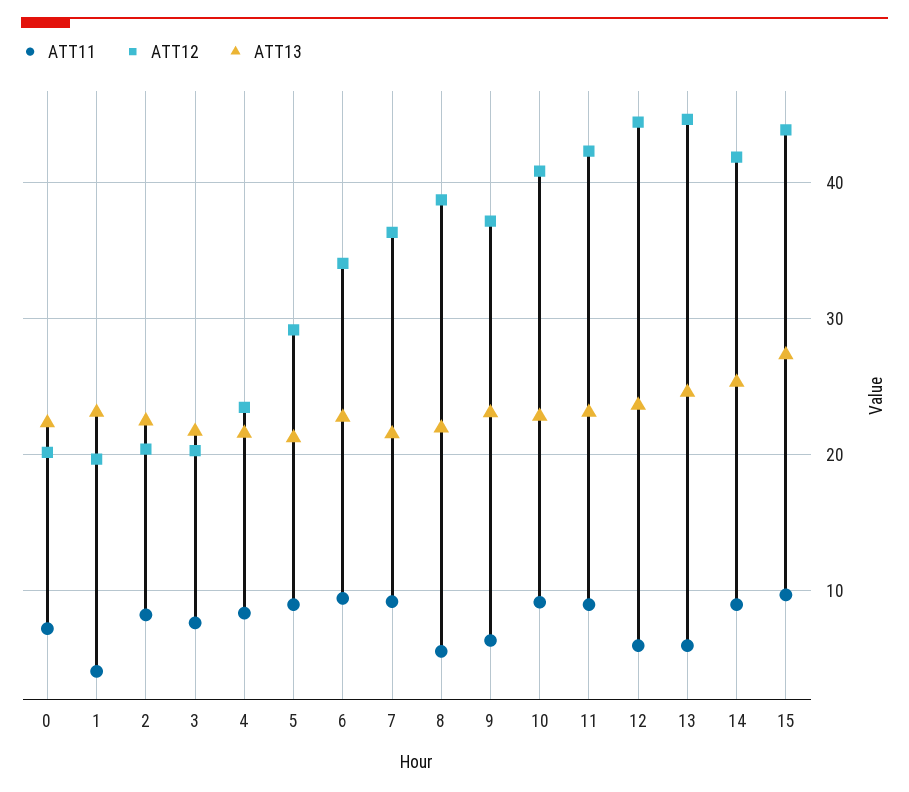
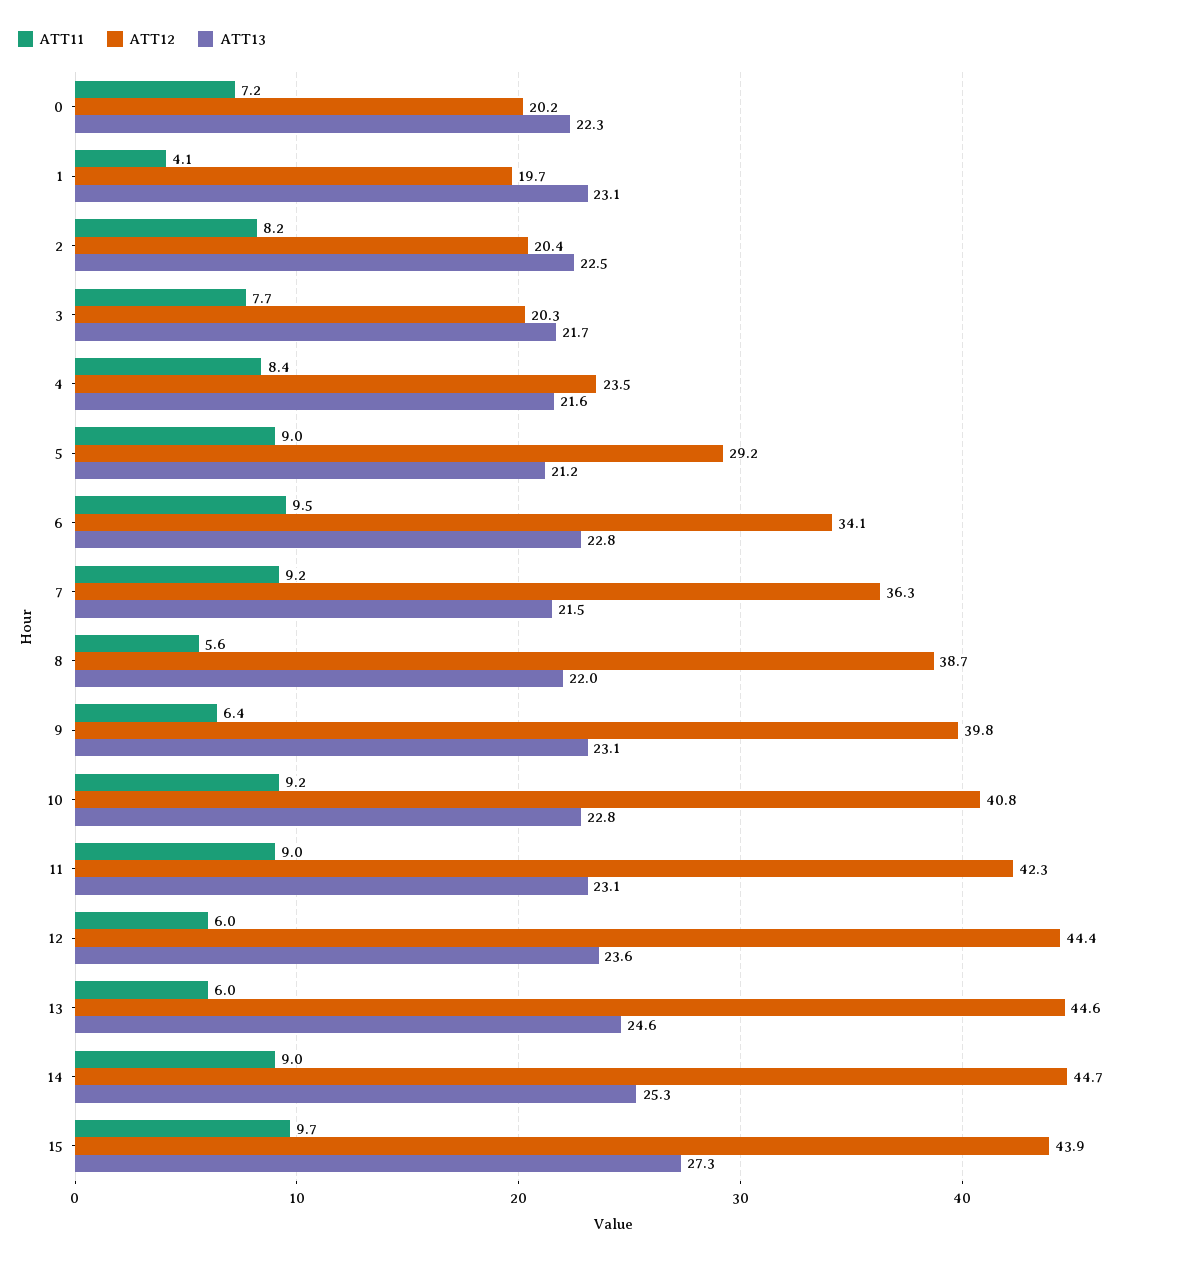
  {
    "ATT11": {
      "0": 7.2,
      "1": 4.1,
      "2": 8.2,
      "3": 7.7,
      "4": 8.4,
      "5": 9,
      "6": 9.5,
      "7": 9.2,
      "8": 5.6,
      "9": 6.4,
      "10": 9.2,
      "11": 9,
      "12": 6,
      "13": 6,
      "14": 9,
      "15": 9.7
    },
    "ATT12": {
      "0": 20.2,
      "1": 19.7,
      "2": 20.4,
      "3": 20.3,
      "4": 23.5,
      "5": 29.2,
      "6": 34.1,
      "7": 36.3,
      "8": 38.7,
-     "9": 37,
+     "9": 39.8,
      "10": 40.8,
      "11": 42.3,
      "12": 44.4,
      "13": 44.6,
-     "14": 42,
+     "14": 44.7,
      "15": 43.9
    },
    "ATT13": {
      "0": 22.3,
      "1": 23.1,
      "2": 22.5,
      "3": 21.7,
      "4": 21.6,
      "5": 21.2,
      "6": 22.8,
      "7": 21.5,
      "8": 22,
      "9": 23.1,
      "10": 22.8,
      "11": 23.1,
      "12": 23.6,
      "13": 24.6,
      "14": 25.3,
      "15": 27.3
    }
  }

